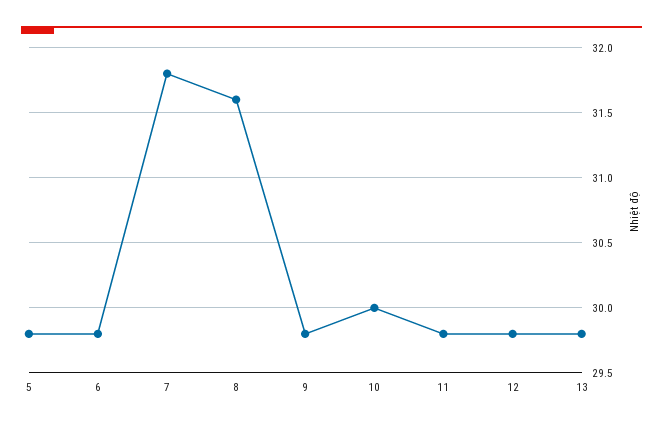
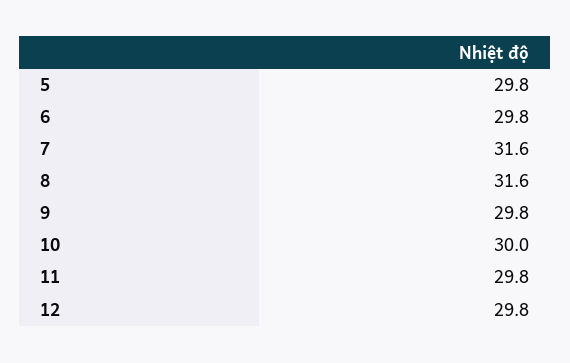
  {
    "5": 29.8,
    "6": 29.8,
-   "7": 31.8,
+   "7": 31.6,
    "8": 31.6,
    "9": 29.8,
    "10": 30,
    "11": 29.8,
-   "12": 29.8,
+   "12": 29.8
-   "13": 29.8
  }

